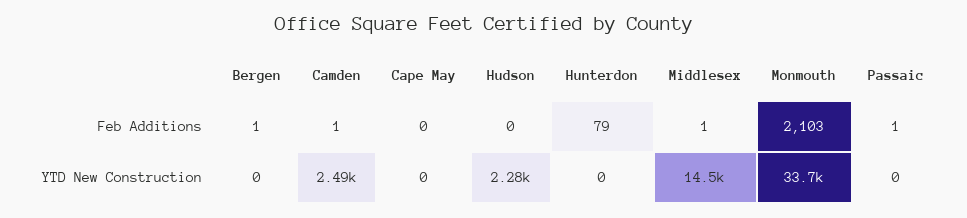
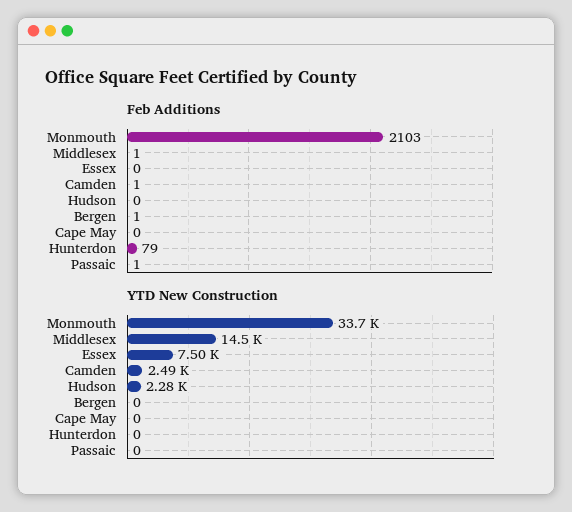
  {
    "Feb Additions": {
      "Bergen": 1,
      "Camden": 1,
      "Cape May": 0,
      "Hudson": 0,
      "Hunterdon": 79,
      "Middlesex": 1,
      "Monmouth": 2103,
-     "Passaic": 1
+     "Passaic": 1,
+     "Essex": 0
    },
    "YTD New Construction": {
      "Bergen": 0,
      "Camden": 2490,
      "Cape May": 0,
      "Hudson": 2280,
      "Hunterdon": 0,
      "Middlesex": 14500,
      "Monmouth": 33700,
-     "Passaic": 0
+     "Passaic": 0,
+     "Essex": 7500
    }
  }

